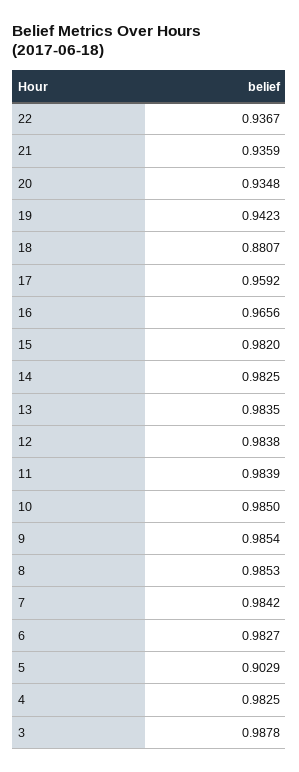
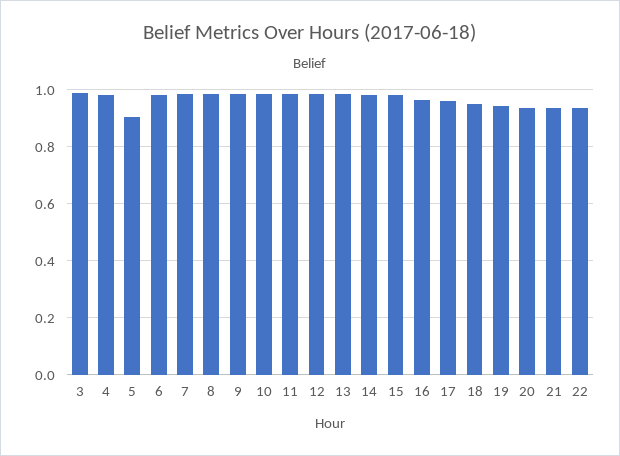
  {
    "22": 0.9367,
    "21": 0.9359,
    "20": 0.9348,
    "19": 0.9423,
-   "18": 0.8807,
+   "18": 0.95,
    "17": 0.9592,
    "16": 0.9656,
    "15": 0.982,
    "14": 0.9825,
    "13": 0.9835,
    "12": 0.9838,
    "11": 0.9839,
    "10": 0.985,
    "9": 0.9854,
    "8": 0.9853,
    "7": 0.9842,
    "6": 0.9827,
    "5": 0.9029,
    "4": 0.9825,
    "3": 0.9878
  }

